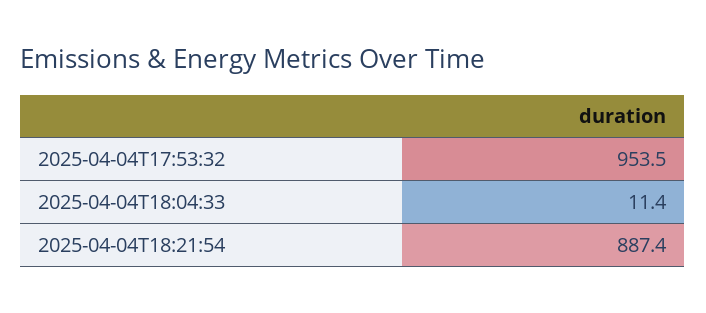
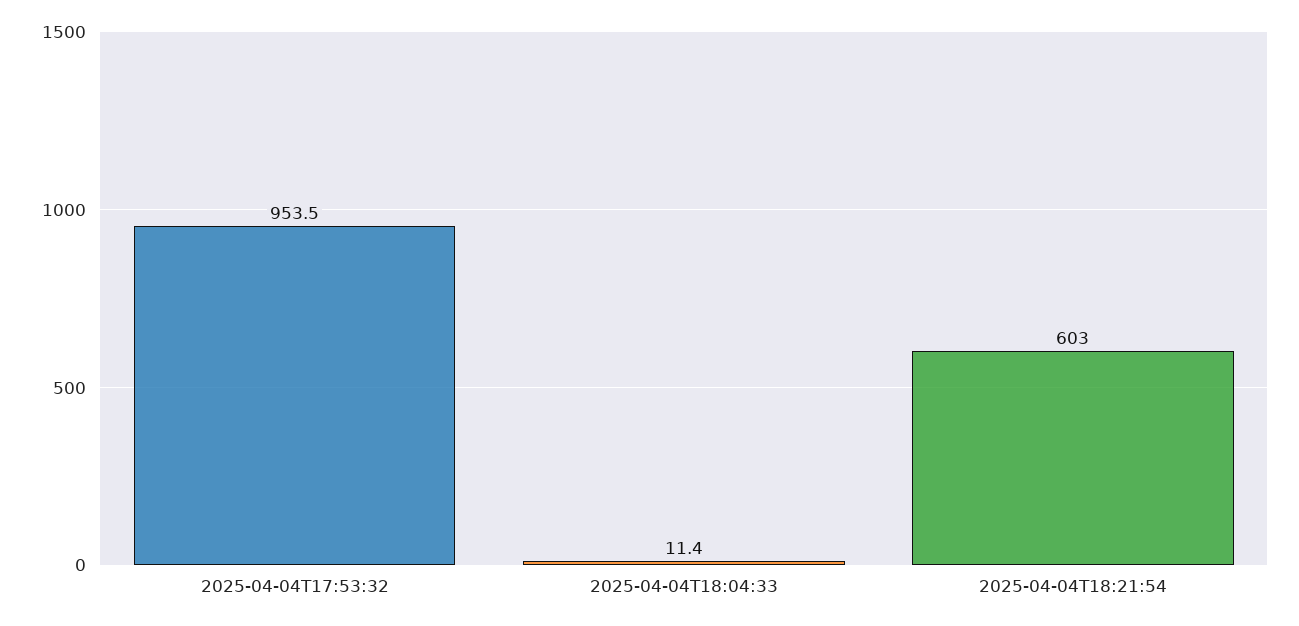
  {
    "2025-04-04T17:53:32": 953.5,
    "2025-04-04T18:04:33": 11.4,
-   "2025-04-04T18:21:54": 887.4
+   "2025-04-04T18:21:54": 603
  }

